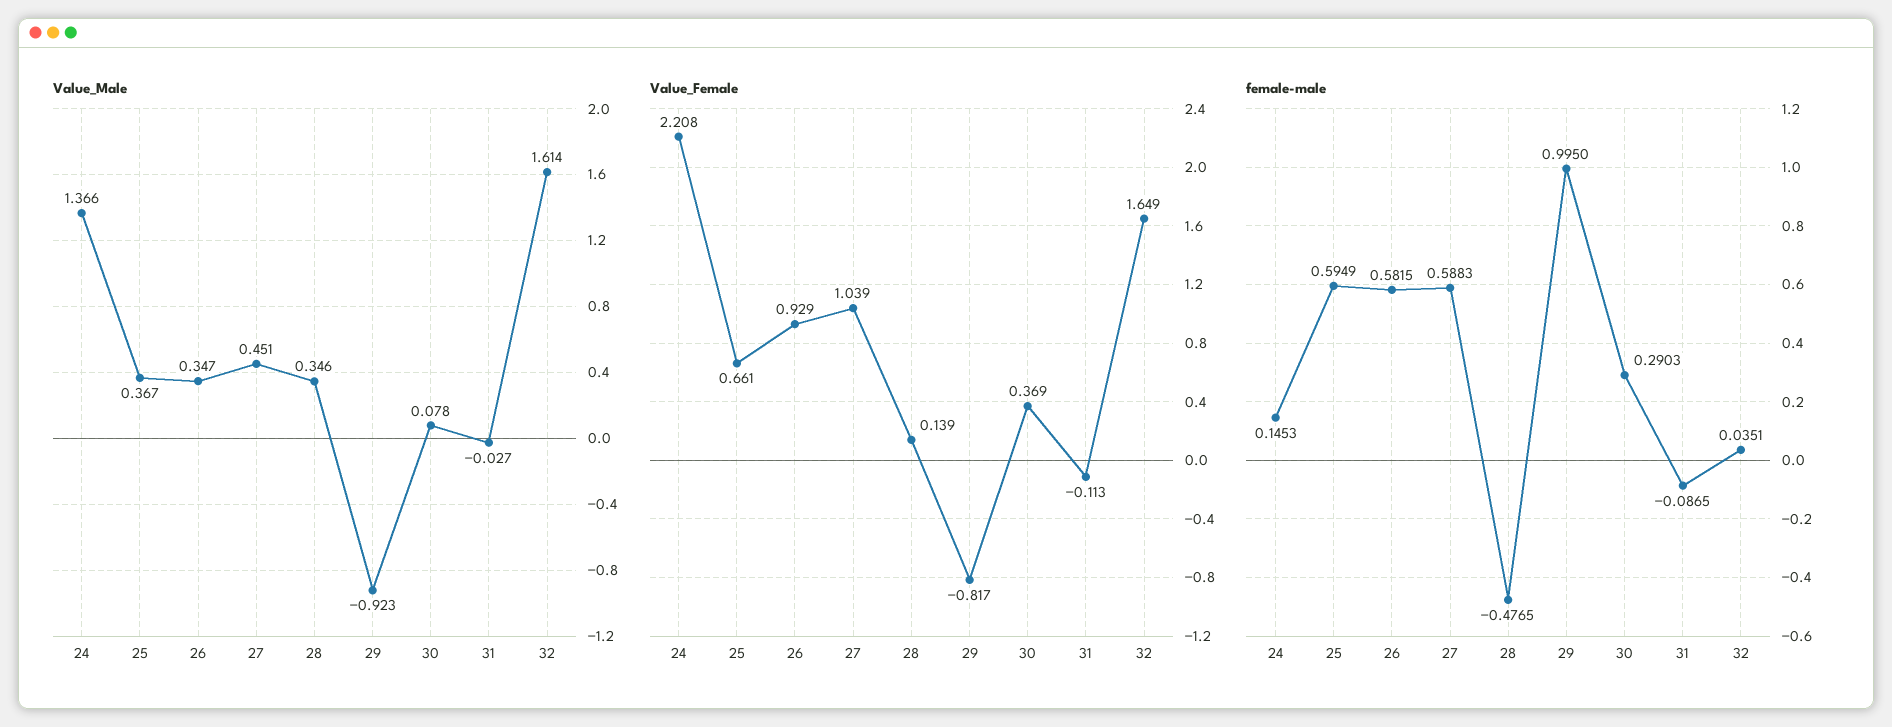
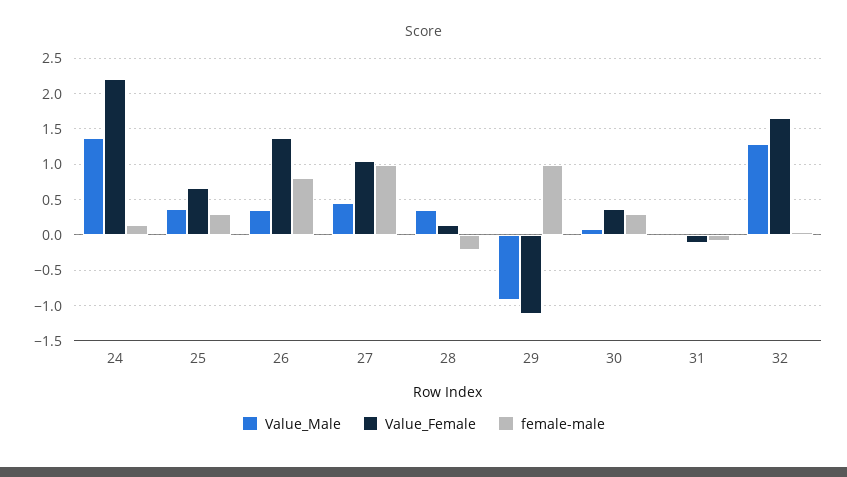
  {
    "Value_Male": {
      "24": 1.366,
      "25": 0.367,
      "26": 0.347,
      "27": 0.451,
      "28": 0.346,
      "29": -0.923,
      "30": 0.078,
      "31": -0.027,
-     "32": 1.614
+     "32": 1.3
    },
    "Value_Female": {
      "24": 2.208,
      "25": 0.661,
-     "26": 0.929,
+     "26": 1.4,
      "27": 1.039,
      "28": 0.139,
-     "29": -0.817,
+     "29": -1.1,
      "30": 0.369,
      "31": -0.113,
      "32": 1.649
    },
    "female-male": {
      "24": 0.1453,
-     "25": 0.5949,
+     "25": 0.3,
-     "26": 0.5815,
+     "26": 0.8,
-     "27": 0.5883,
+     "27": 1,
-     "28": -0.4765,
+     "28": -0.2,
      "29": 0.995,
      "30": 0.2903,
      "31": -0.0865,
      "32": 0.0351
    }
  }

